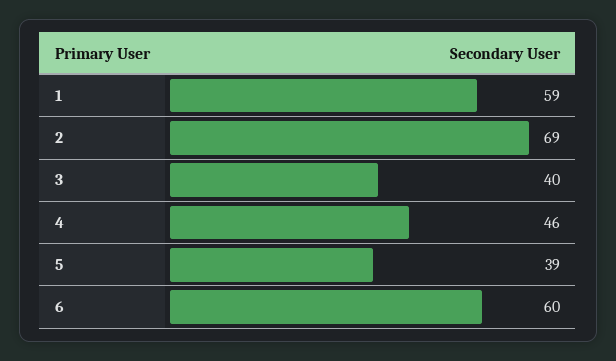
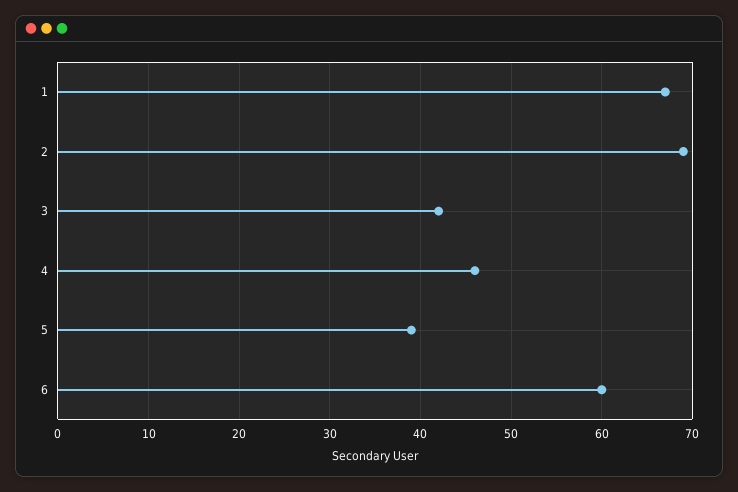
  {
-   "1": 59,
+   "1": 67,
    "2": 69,
-   "3": 40,
+   "3": 42,
    "4": 46,
    "5": 39,
    "6": 60
  }

